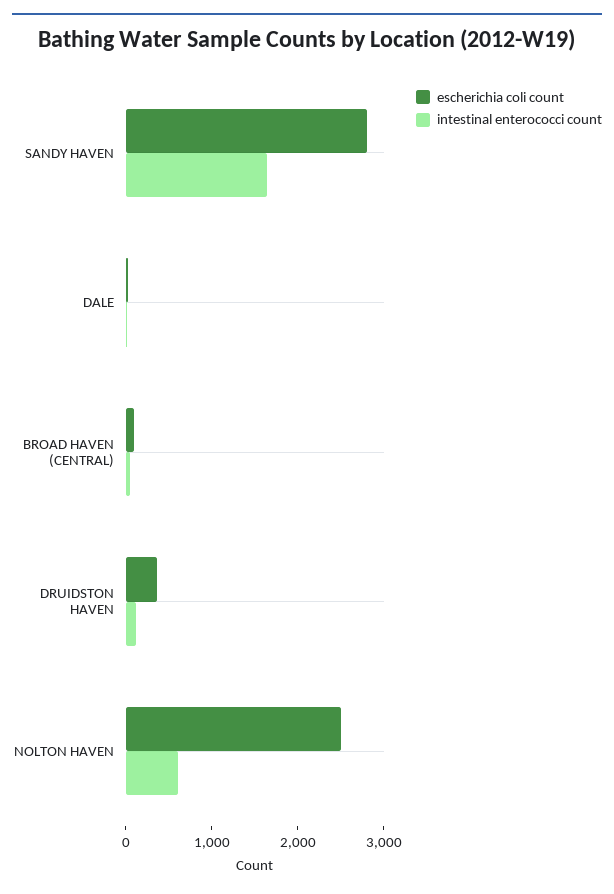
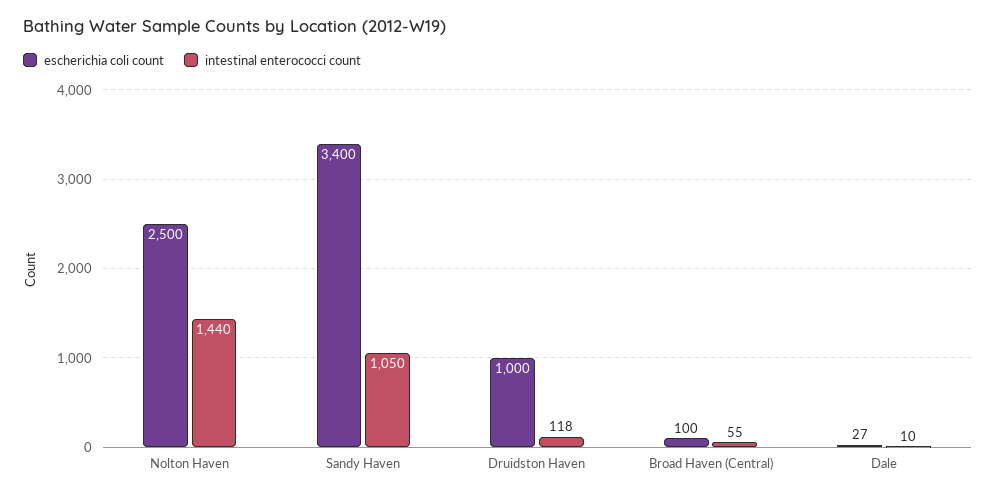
  {
    "escherichia coli count": {
-     "SANDY HAVEN": 2800,
+     "SANDY HAVEN": 3400,
      "DALE": 27,
      "BROAD HAVEN (CENTRAL)": 100,
-     "DRUIDSTON HAVEN": 400,
+     "DRUIDSTON HAVEN": 1000,
      "NOLTON HAVEN": 2500
    },
    "intestinal enterococci count": {
-     "SANDY HAVEN": 1600,
+     "SANDY HAVEN": 1050,
      "DALE": 10,
      "BROAD HAVEN (CENTRAL)": 55,
      "DRUIDSTON HAVEN": 118,
-     "NOLTON HAVEN": 600
+     "NOLTON HAVEN": 1440
    }
  }

